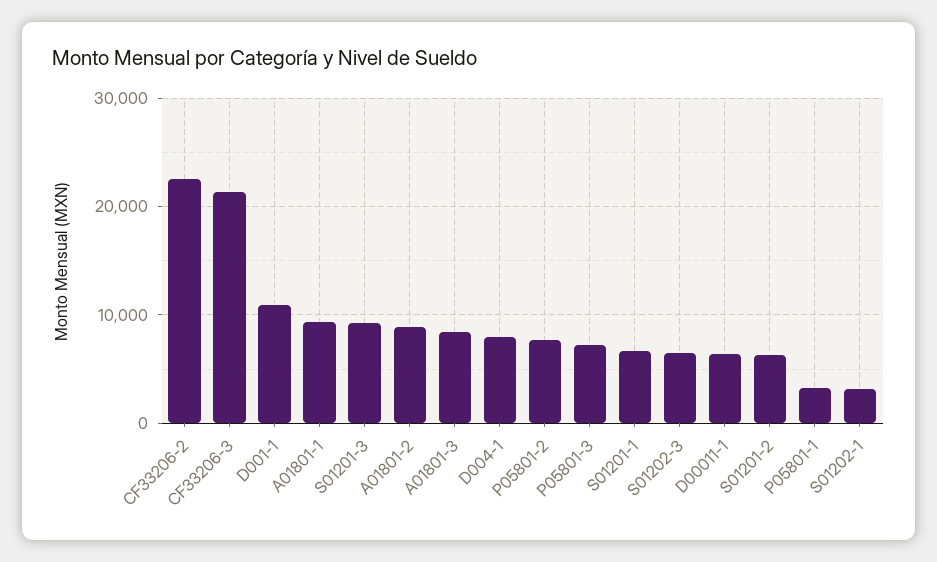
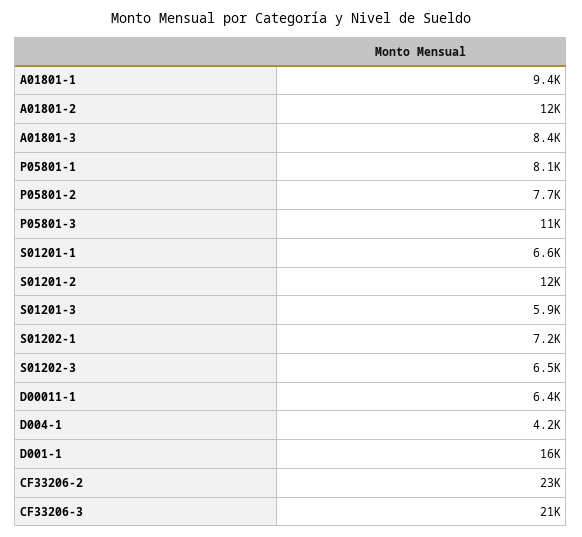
  {
    "CF33206-2": 23000,
    "CF33206-3": 21000,
-   "D001-1": 11000,
+   "D001-1": 16000,
    "A01801-1": 9400,
-   "S01201-3": 9000,
+   "S01201-3": 5900,
-   "A01801-2": 9000,
+   "A01801-2": 12000,
    "A01801-3": 8400,
-   "D004-1": 8000,
+   "D004-1": 4200,
    "P05801-2": 7700,
-   "P05801-3": 7000,
+   "P05801-3": 11000,
    "S01201-1": 6600,
    "S01202-3": 6500,
    "D00011-1": 6400,
-   "S01201-2": 6000,
+   "S01201-2": 12000,
-   "P05801-1": 3000,
+   "P05801-1": 8100,
-   "S01202-1": 3000
+   "S01202-1": 7200
  }

